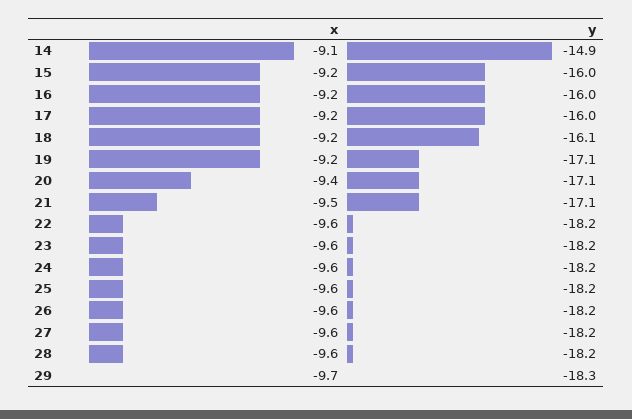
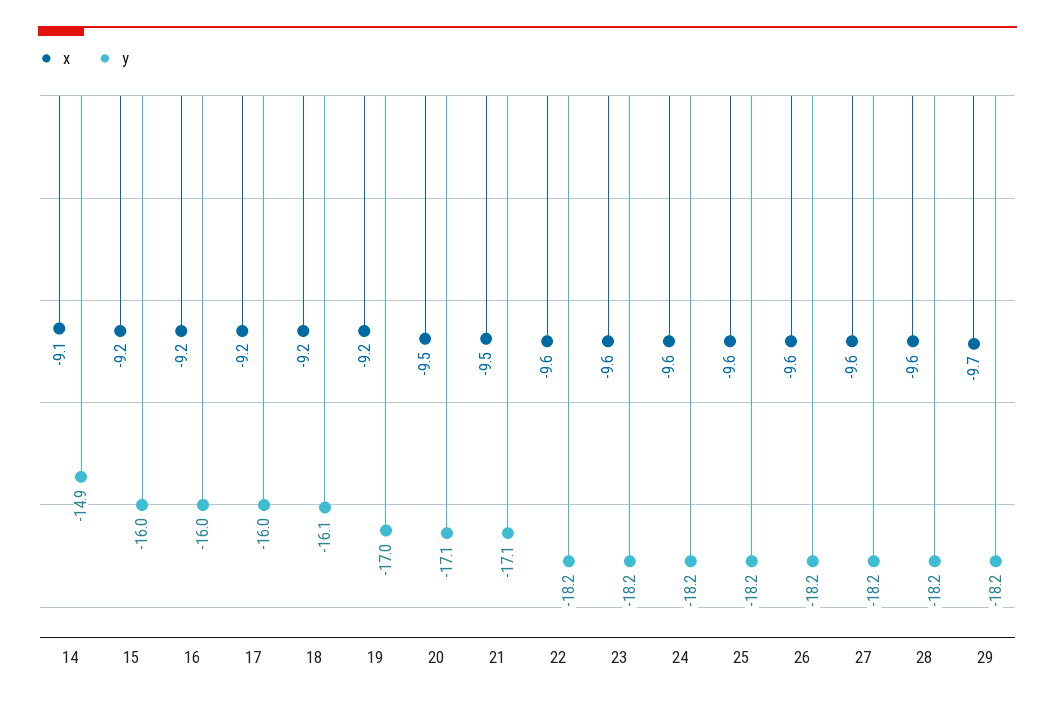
  {
    "x": {
      "14": -9.1,
      "15": -9.2,
      "16": -9.2,
      "17": -9.2,
      "18": -9.2,
      "19": -9.2,
-     "20": -9.4,
+     "20": -9.5,
      "21": -9.5,
      "22": -9.6,
      "23": -9.6,
      "24": -9.6,
      "25": -9.6,
      "26": -9.6,
      "27": -9.6,
      "28": -9.6,
      "29": -9.7
    },
    "y": {
      "14": -14.9,
      "15": -16,
      "16": -16,
      "17": -16,
      "18": -16.1,
-     "19": -17.1,
+     "19": -17,
      "20": -17.1,
      "21": -17.1,
      "22": -18.2,
      "23": -18.2,
      "24": -18.2,
      "25": -18.2,
      "26": -18.2,
      "27": -18.2,
      "28": -18.2,
-     "29": -18.3
+     "29": -18.2
    }
  }

